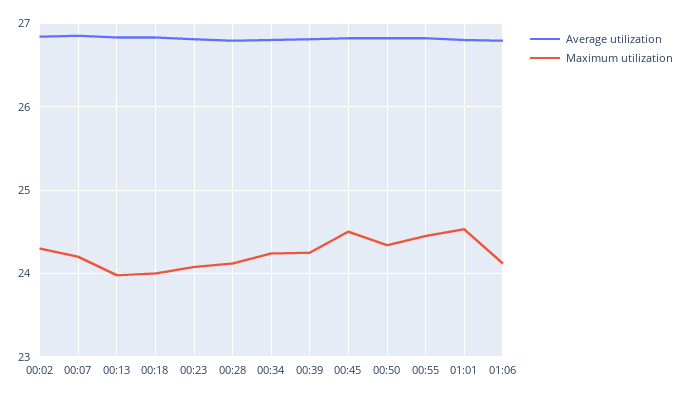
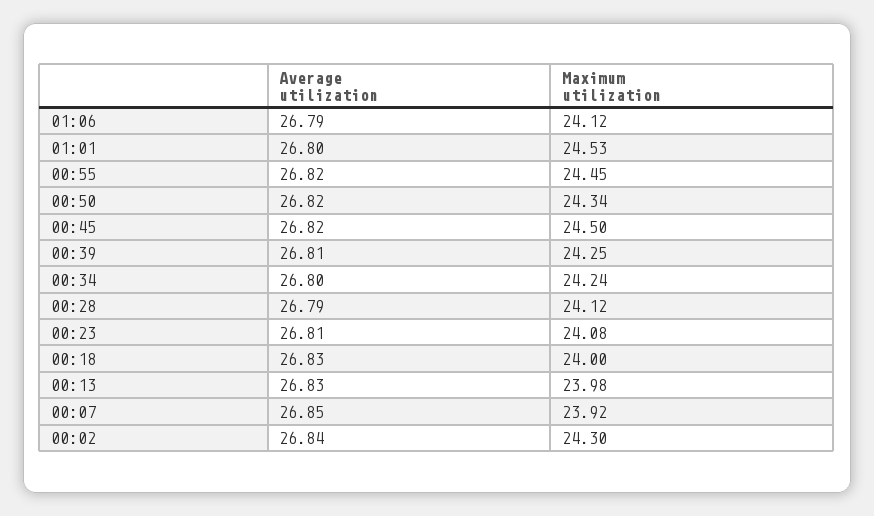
  {
    "Average utilization": {
      "00:02": 26.84,
      "00:07": 26.85,
      "00:13": 26.83,
      "00:18": 26.83,
      "00:23": 26.81,
      "00:28": 26.79,
      "00:34": 26.8,
      "00:39": 26.81,
      "00:45": 26.82,
      "00:50": 26.82,
      "00:55": 26.82,
      "01:01": 26.8,
      "01:06": 26.79
    },
    "Maximum utilization": {
      "00:02": 24.3,
-     "00:07": 24.2,
+     "00:07": 23.92,
      "00:13": 23.98,
      "00:18": 24,
      "00:23": 24.08,
      "00:28": 24.12,
      "00:34": 24.24,
      "00:39": 24.25,
      "00:45": 24.5,
      "00:50": 24.34,
      "00:55": 24.45,
      "01:01": 24.53,
      "01:06": 24.12
    }
  }

